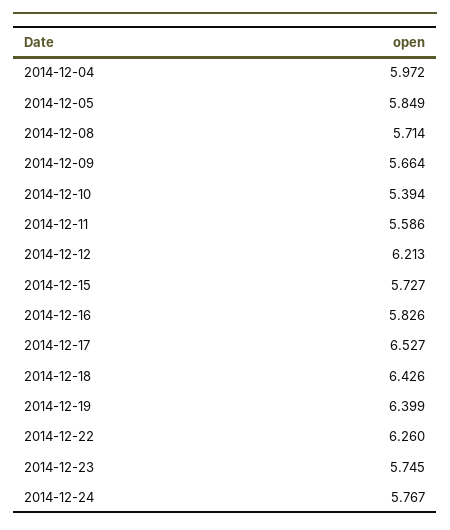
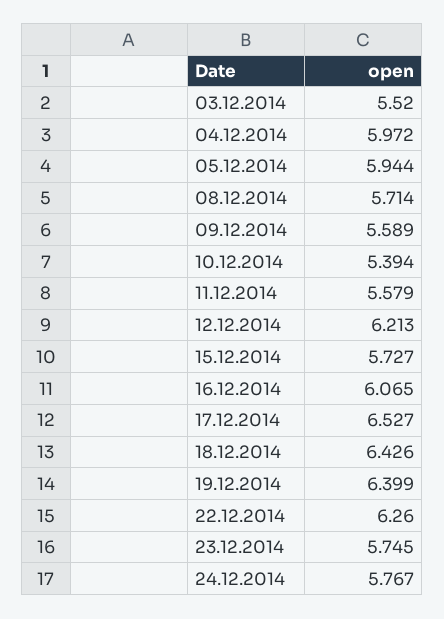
  {
    "2014-12-04": 5.972,
-   "2014-12-05": 5.849,
+   "2014-12-05": 5.944,
    "2014-12-08": 5.714,
-   "2014-12-09": 5.664,
+   "2014-12-09": 5.589,
    "2014-12-10": 5.394,
-   "2014-12-11": 5.586,
+   "2014-12-11": 5.579,
    "2014-12-12": 6.213,
    "2014-12-15": 5.727,
-   "2014-12-16": 5.826,
+   "2014-12-16": 6.065,
    "2014-12-17": 6.527,
    "2014-12-18": 6.426,
    "2014-12-19": 6.399,
    "2014-12-22": 6.26,
    "2014-12-23": 5.745,
-   "2014-12-24": 5.767
+   "2014-12-24": 5.767,
+   "03.12.2014": 5.52
  }

